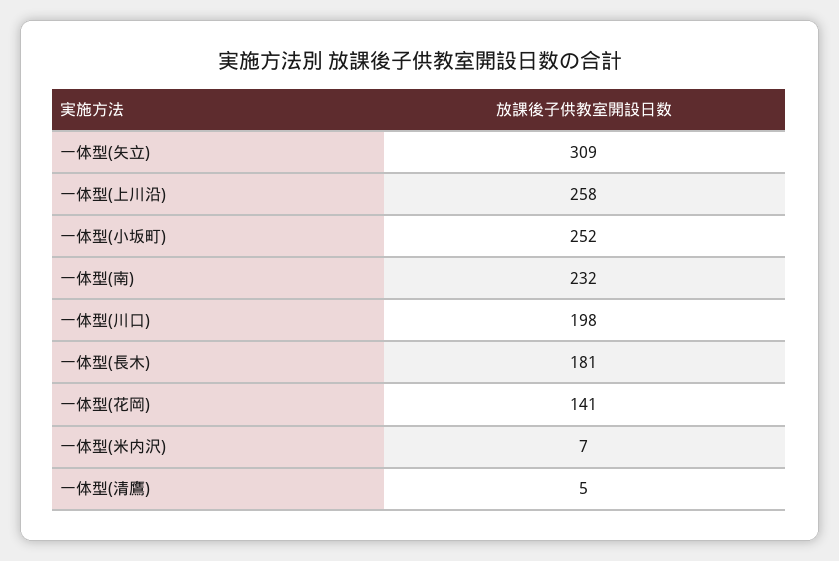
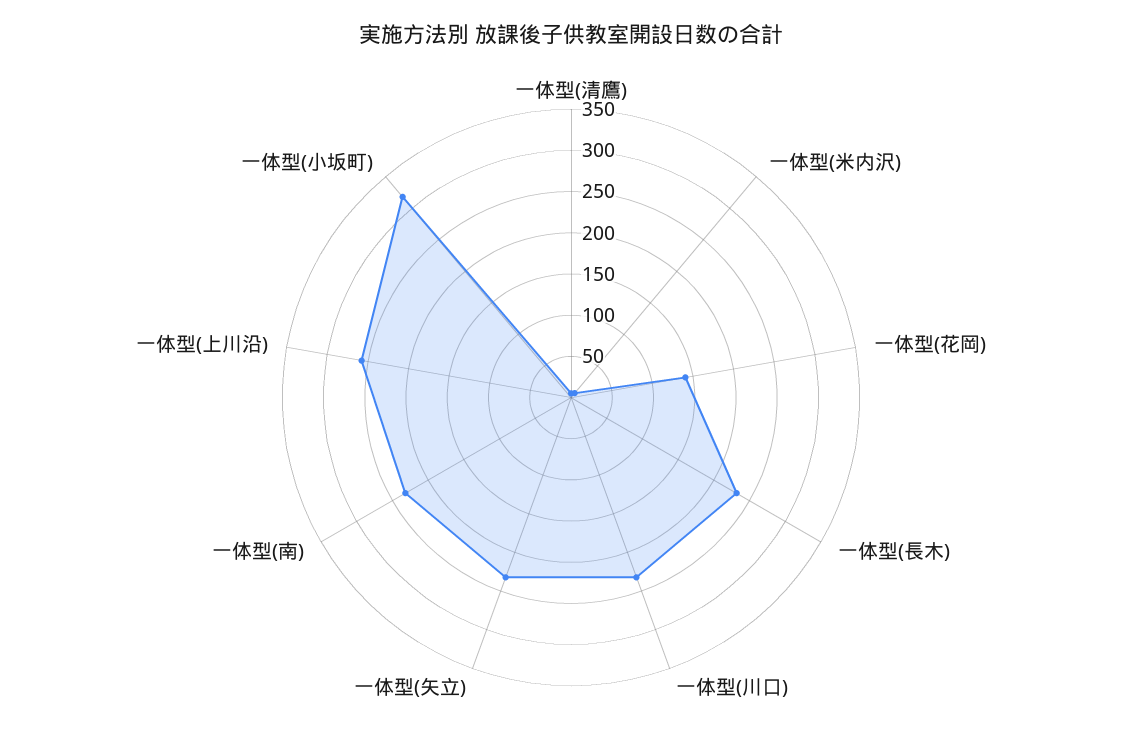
  {
-   "一体型(矢立)": 309,
+   "一体型(矢立)": 230,
    "一体型(上川沿)": 258,
-   "一体型(小坂町)": 252,
+   "一体型(小坂町)": 320,
    "一体型(南)": 232,
-   "一体型(川口)": 198,
+   "一体型(川口)": 230,
-   "一体型(長木)": 181,
+   "一体型(長木)": 230,
    "一体型(花岡)": 141,
    "一体型(米内沢)": 7,
    "一体型(清鷹)": 5
  }

